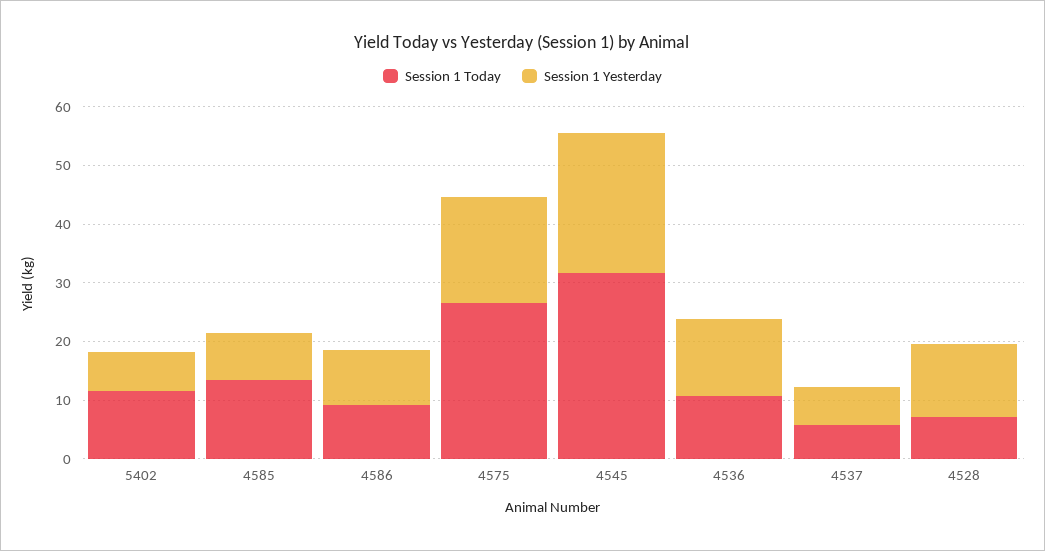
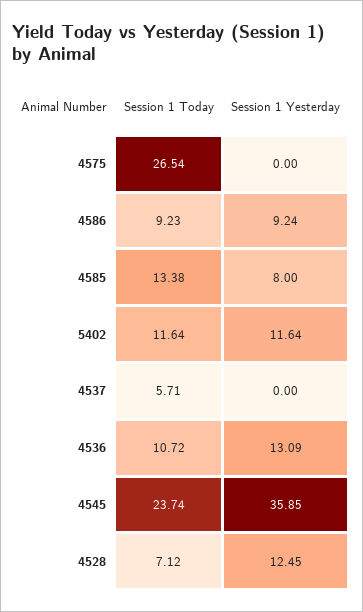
  {
    "Session 1 Today": {
      "5402": 11.64,
      "4585": 13.38,
      "4586": 9.23,
      "4575": 26.54,
-     "4545": 32,
+     "4545": 23.74,
      "4536": 10.72,
      "4537": 5.71,
      "4528": 7.12
    },
    "Session 1 Yesterday": {
-     "5402": 6,
+     "5402": 11.64,
      "4585": 8,
      "4586": 9.24,
-     "4575": 18,
+     "4575": 0,
-     "4545": 24,
+     "4545": 35.85,
      "4536": 13.09,
-     "4537": 6,
+     "4537": 0,
      "4528": 12.45
    }
  }

